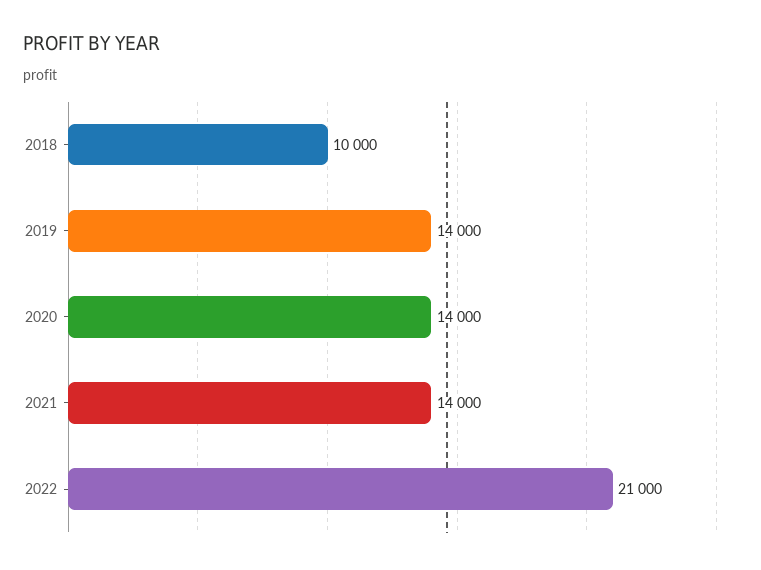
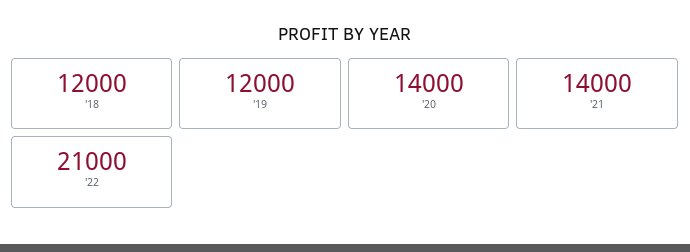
  {
-   "2018": 10000,
+   "2018": 12000,
-   "2019": 14000,
+   "2019": 12000,
    "2020": 14000,
    "2021": 14000,
    "2022": 21000
  }

